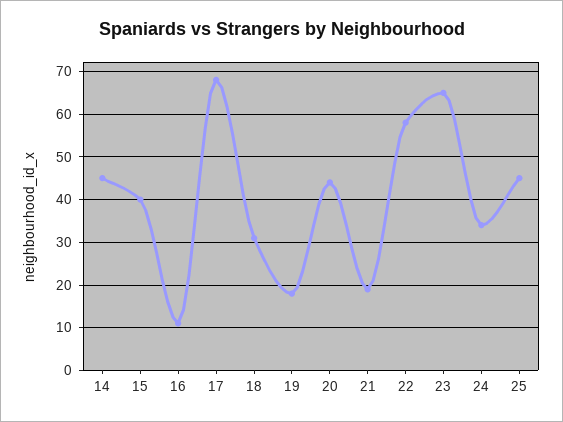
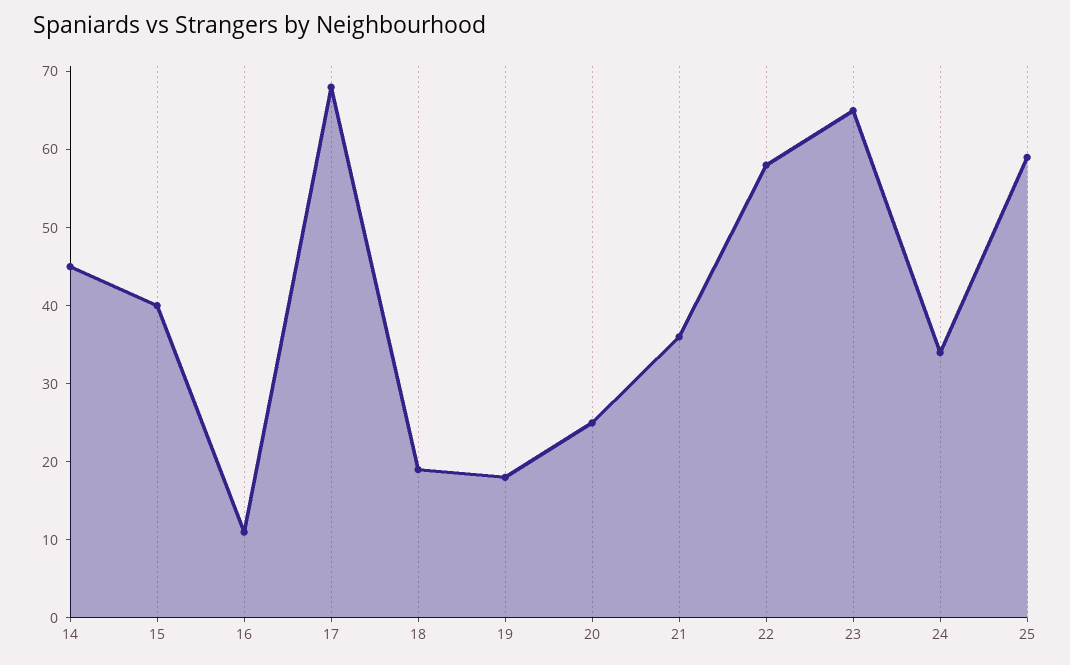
  {
    "14": 45,
    "15": 40,
    "16": 10,
    "17": 70,
-   "18": 30,
+   "18": 20,
    "19": 20,
-   "20": 45,
+   "20": 25,
-   "21": 20,
+   "21": 35,
    "22": 60,
    "23": 65,
    "24": 35,
-   "25": 45
+   "25": 60
  }

